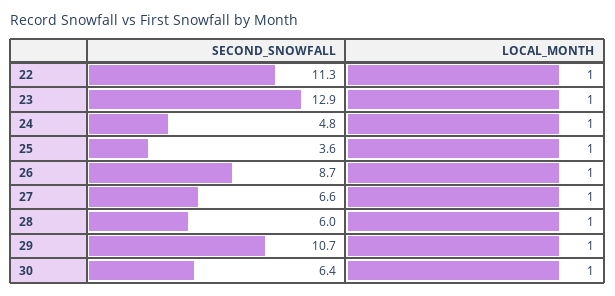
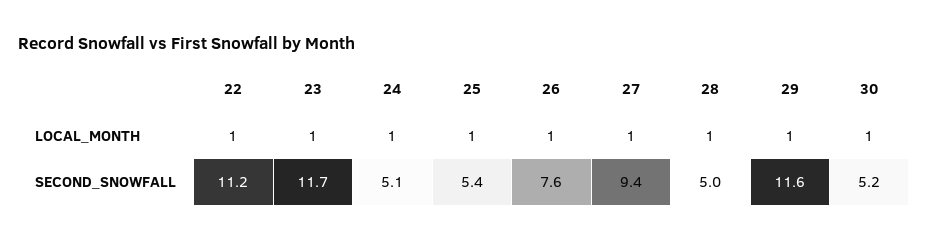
  {
    "SECOND_SNOWFALL": {
-     "22": 11.3,
+     "22": 11.2,
-     "23": 12.9,
+     "23": 11.7,
-     "24": 4.8,
+     "24": 5.1,
-     "25": 3.6,
+     "25": 5.4,
-     "26": 8.7,
+     "26": 7.6,
-     "27": 6.6,
+     "27": 9.4,
-     "28": 6,
+     "28": 5,
-     "29": 10.7,
+     "29": 11.6,
-     "30": 6.4
+     "30": 5.2
    },
    "LOCAL_MONTH": {
      "22": 1,
      "23": 1,
      "24": 1,
      "25": 1,
      "26": 1,
      "27": 1,
      "28": 1,
      "29": 1,
      "30": 1
    }
  }

